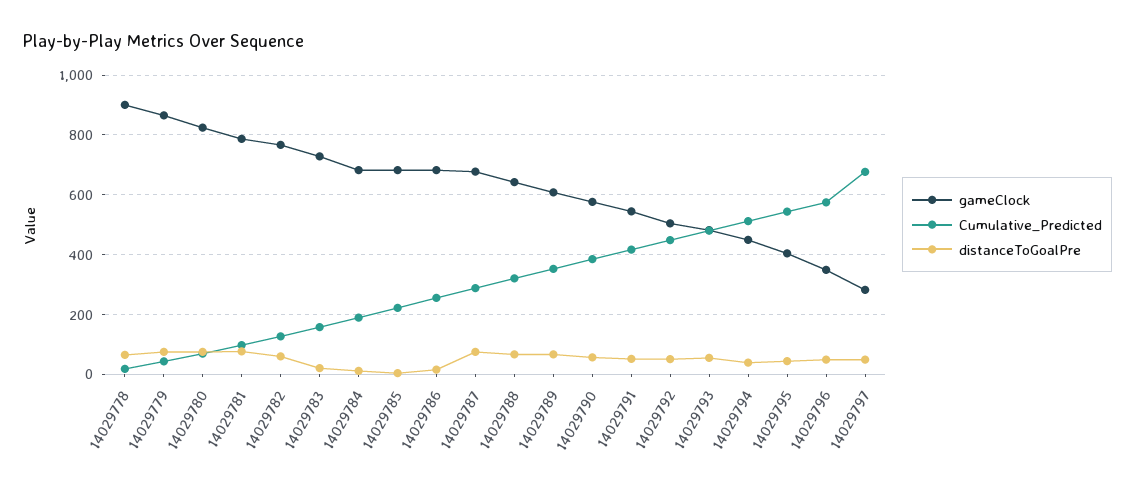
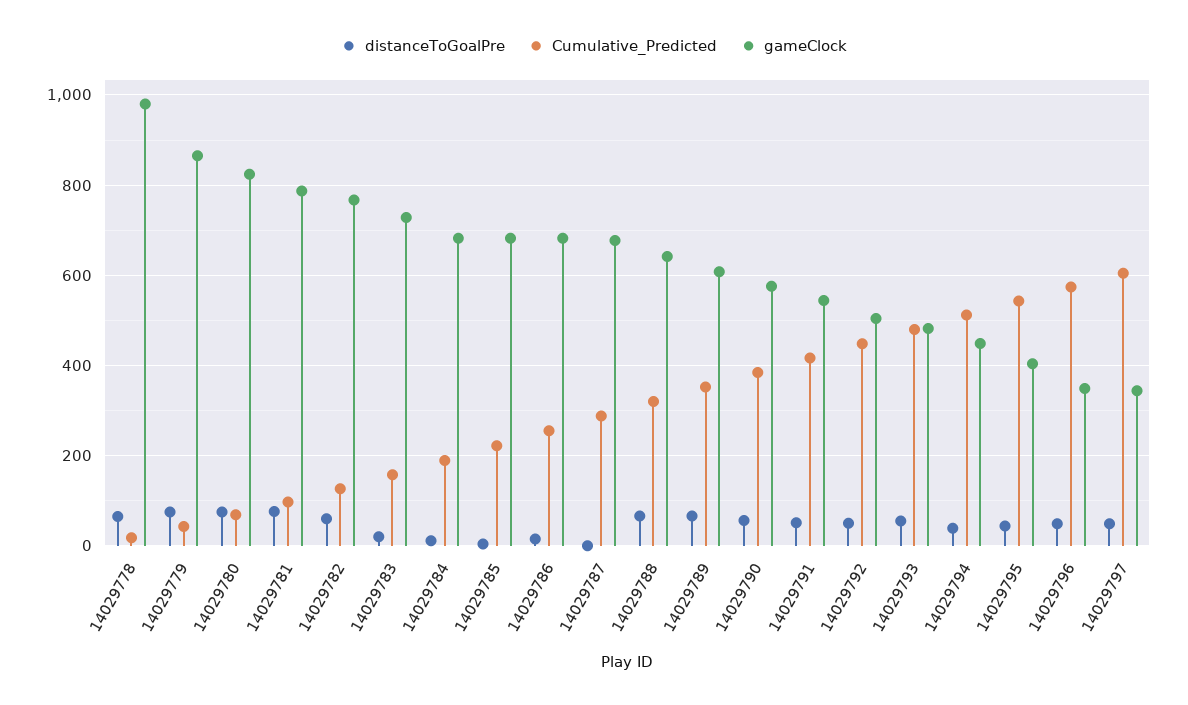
  {
    "gameClock": {
-     "14029778": 900,
+     "14029778": 980,
      "14029779": 860,
      "14029780": 820,
      "14029781": 780,
      "14029782": 760,
      "14029783": 720,
      "14029784": 680,
      "14029785": 680,
      "14029786": 680,
      "14029787": 680,
      "14029788": 640,
      "14029789": 600,
      "14029790": 580,
      "14029791": 540,
      "14029792": 500,
      "14029793": 480,
      "14029794": 440,
      "14029795": 400,
      "14029796": 340,
-     "14029797": 275
+     "14029797": 340
    },
    "Cumulative_Predicted": {
      "14029778": 20,
      "14029779": 40,
      "14029780": 60,
      "14029781": 100,
      "14029782": 120,
      "14029783": 160,
      "14029784": 180,
      "14029785": 220,
      "14029786": 260,
      "14029787": 280,
      "14029788": 320,
      "14029789": 360,
      "14029790": 380,
      "14029791": 420,
      "14029792": 440,
      "14029793": 480,
      "14029794": 520,
      "14029795": 540,
      "14029796": 580,
-     "14029797": 675
+     "14029797": 600
    },
    "distanceToGoalPre": {
      "14029778": 60,
      "14029779": 80,
      "14029780": 80,
      "14029781": 80,
      "14029782": 60,
      "14029783": 20,
      "14029784": 20,
      "14029785": 0,
      "14029786": 20,
-     "14029787": 75,
+     "14029787": 0,
      "14029788": 60,
      "14029789": 60,
      "14029790": 60,
      "14029791": 60,
      "14029792": 60,
      "14029793": 60,
      "14029794": 40,
      "14029795": 40,
      "14029796": 40,
      "14029797": 40
    }
  }

